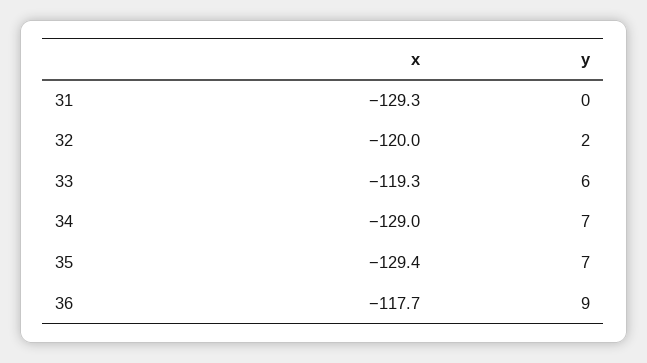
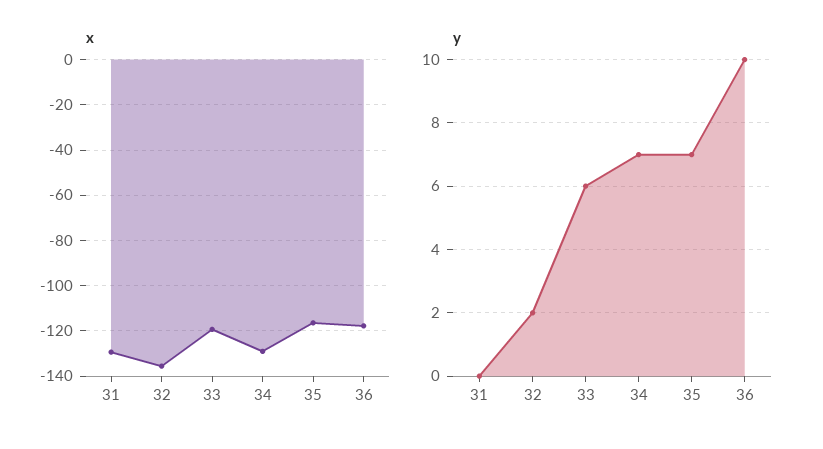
  {
    "x": {
      "31": -129.3,
-     "32": -120,
+     "32": -135,
      "33": -119.3,
      "34": -129,
-     "35": -129.4,
+     "35": -115,
      "36": -117.7
    },
    "y": {
      "31": 0,
      "32": 2,
      "33": 6,
      "34": 7,
      "35": 7,
-     "36": 9
+     "36": 10
    }
  }

